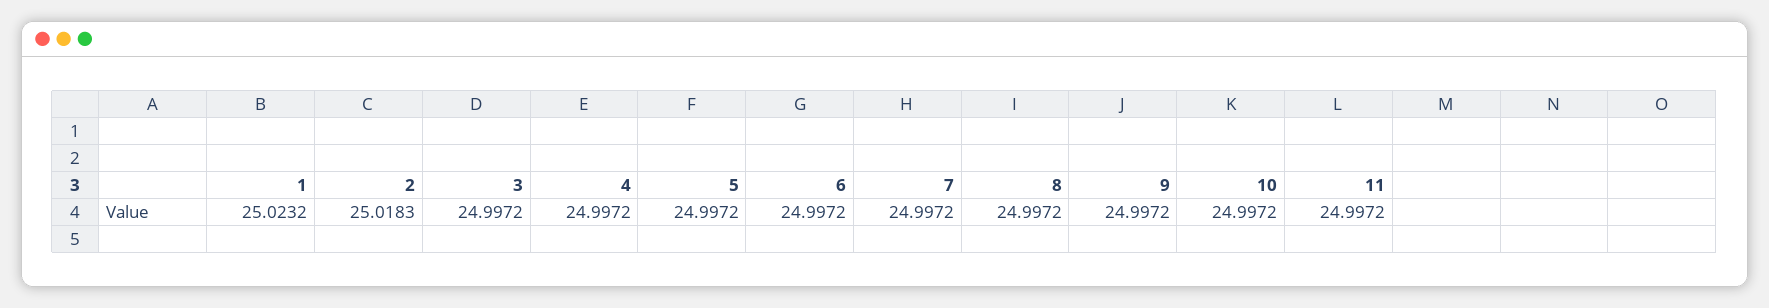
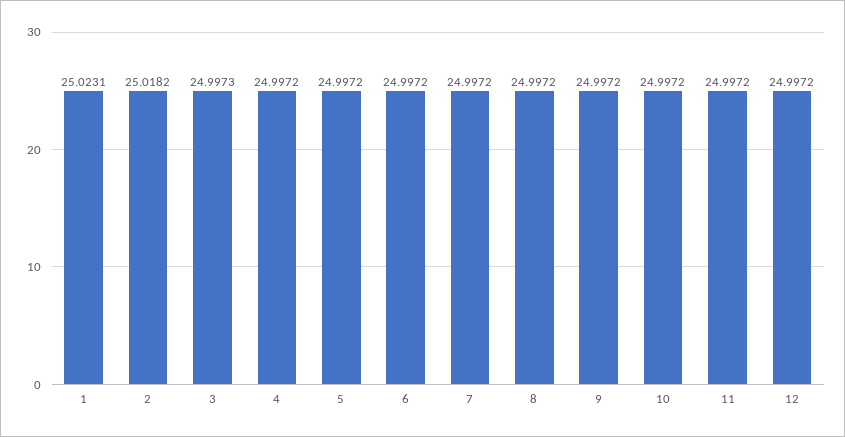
  {
-   "1": 25.0232,
+   "1": 25.0231,
-   "2": 25.0183,
+   "2": 25.0182,
-   "3": 24.9972,
+   "3": 24.9973,
    "4": 24.9972,
    "5": 24.9972,
    "6": 24.9972,
    "7": 24.9972,
    "8": 24.9972,
    "9": 24.9972,
    "10": 24.9972,
-   "11": 24.9972
+   "11": 24.9972,
+   "12": 24.9972
  }

